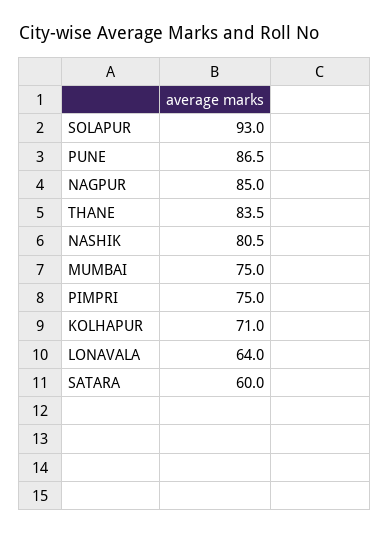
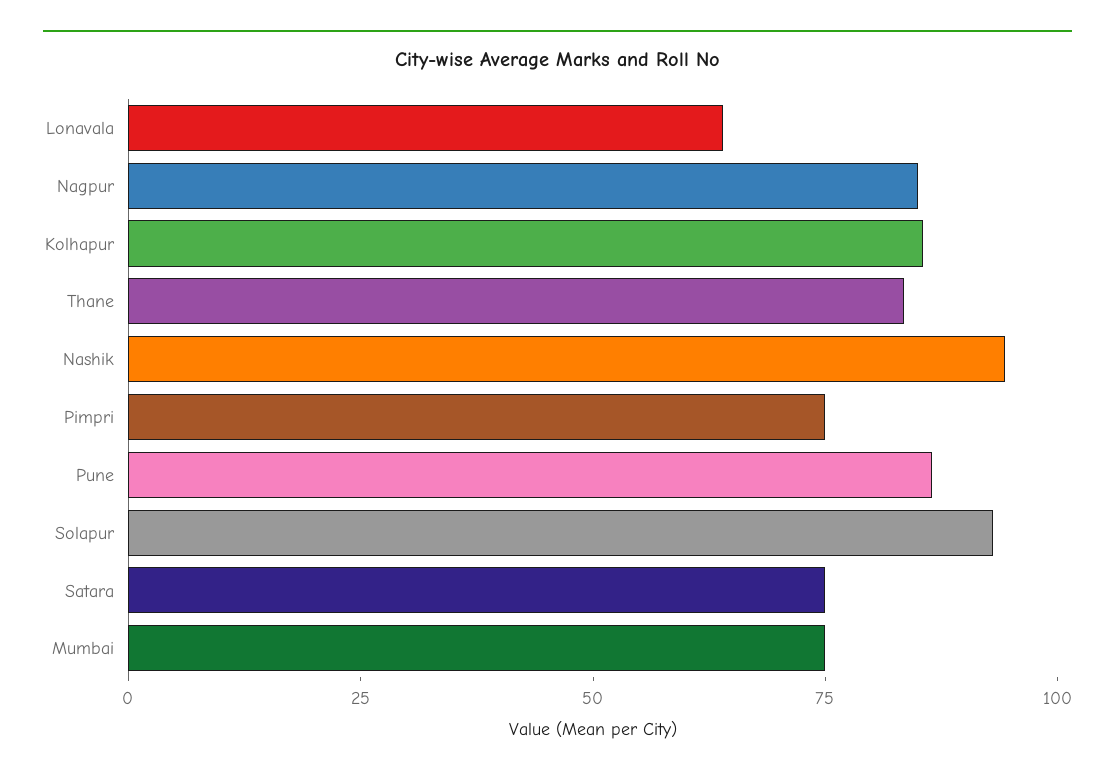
  {
    "SOLAPUR": 93,
    "PUNE": 86.5,
    "NAGPUR": 85,
    "THANE": 83.5,
-   "NASHIK": 80.5,
+   "NASHIK": 95,
    "MUMBAI": 75,
    "PIMPRI": 75,
-   "KOLHAPUR": 71,
+   "KOLHAPUR": 85,
    "LONAVALA": 64,
-   "SATARA": 60
+   "SATARA": 75
  }

